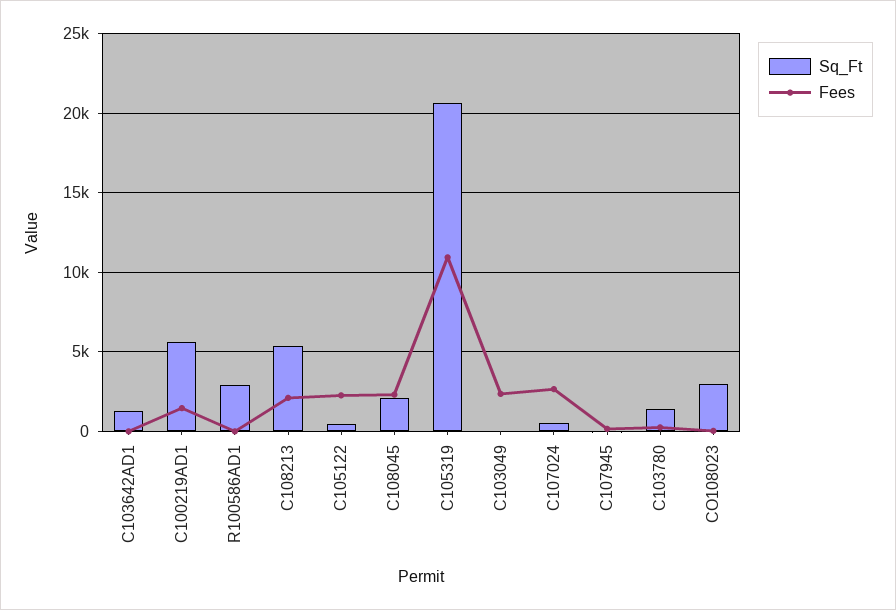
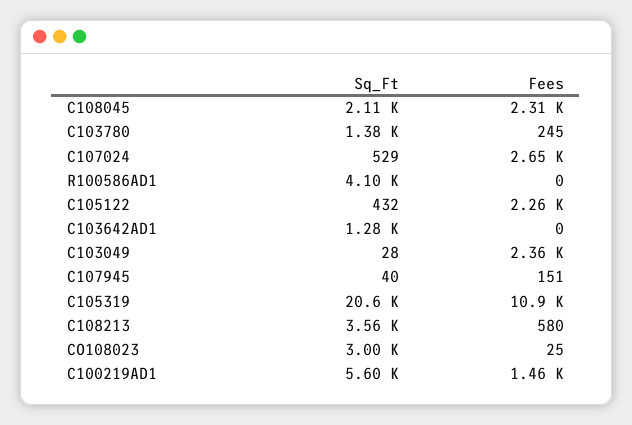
  {
    "Sq_Ft": {
      "C103642AD1": 1280,
      "C100219AD1": 5600,
-     "R100586AD1": 3000,
+     "R100586AD1": 4100,
-     "C108213": 5500,
+     "C108213": 3560,
      "C105122": 432,
      "C108045": 2110,
      "C105319": 20600,
      "C103049": 28,
      "C107024": 529,
      "C107945": 40,
      "C103780": 1380,
      "CO108023": 3000
    },
    "Fees": {
      "C103642AD1": 0,
      "C100219AD1": 1460,
      "R100586AD1": 0,
-     "C108213": 2000,
+     "C108213": 580,
      "C105122": 2260,
      "C108045": 2310,
      "C105319": 10900,
      "C103049": 2360,
      "C107024": 2650,
      "C107945": 151,
      "C103780": 245,
      "CO108023": 25
    }
  }

